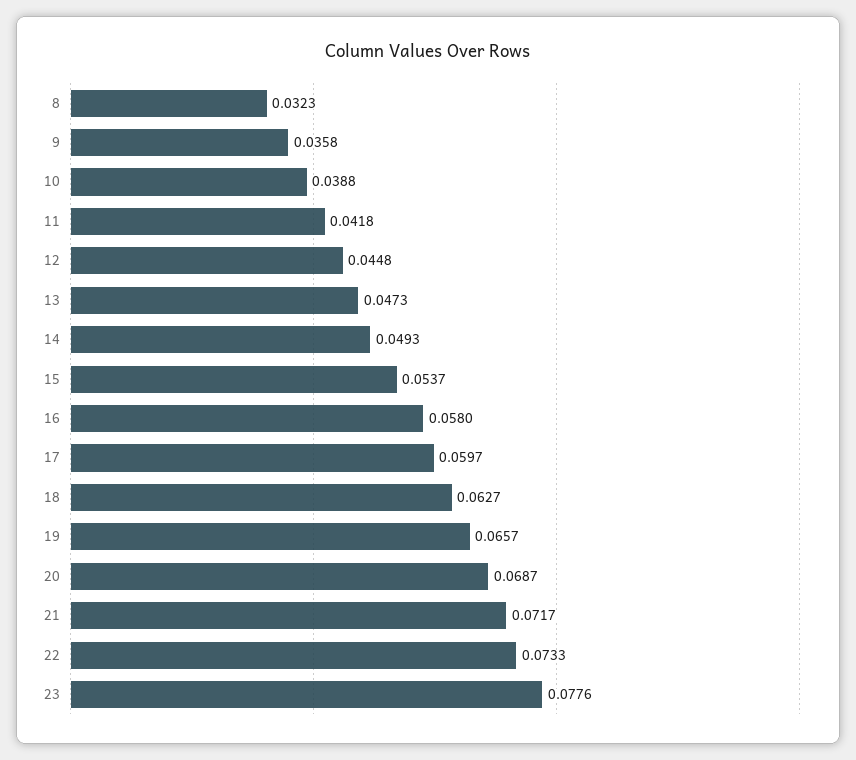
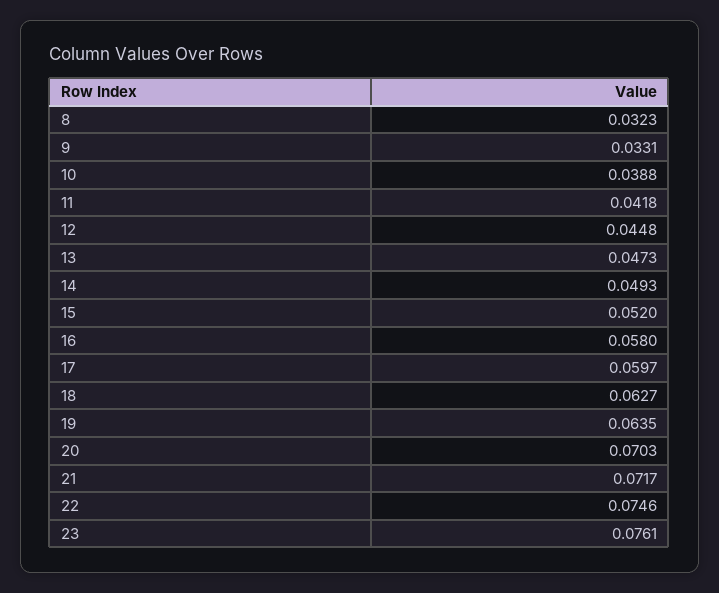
  {
    "8": 0.0323,
-   "9": 0.0358,
+   "9": 0.0331,
    "10": 0.0388,
    "11": 0.0418,
    "12": 0.0448,
    "13": 0.0473,
    "14": 0.0493,
-   "15": 0.0537,
+   "15": 0.052,
    "16": 0.058,
    "17": 0.0597,
    "18": 0.0627,
-   "19": 0.0657,
+   "19": 0.0635,
-   "20": 0.0687,
+   "20": 0.0703,
    "21": 0.0717,
-   "22": 0.0733,
+   "22": 0.0746,
-   "23": 0.0776
+   "23": 0.0761
  }

